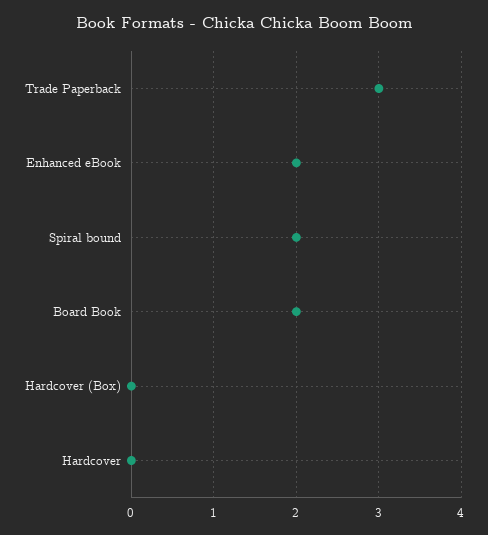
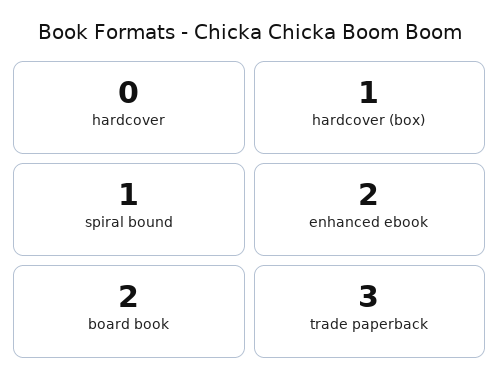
  {
    "Trade Paperback": 3,
    "Enhanced eBook": 2,
-   "Spiral bound": 2,
+   "Spiral bound": 1,
    "Board Book": 2,
-   "Hardcover (Box)": 0,
+   "Hardcover (Box)": 1,
    "Hardcover": 0
  }

